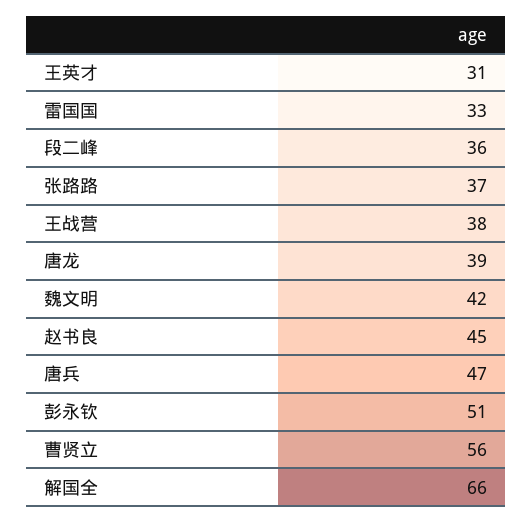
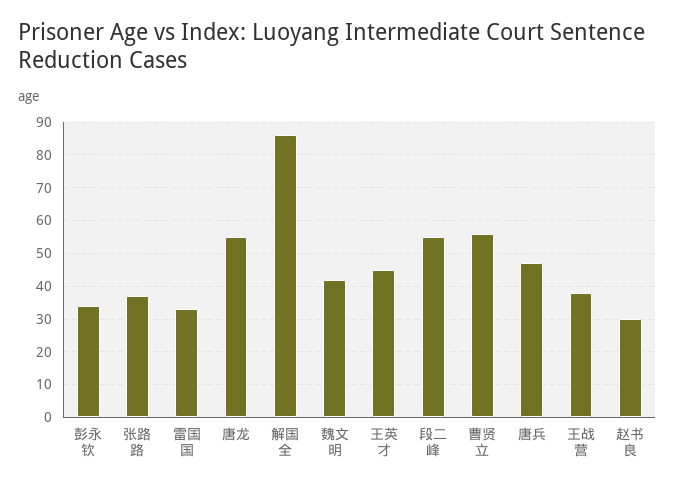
  {
-   "王英才": 31,
+   "王英才": 45,
    "雷国国": 33,
-   "段二峰": 36,
+   "段二峰": 55,
    "张路路": 37,
    "王战营": 38,
-   "唐龙": 39,
+   "唐龙": 55,
    "魏文明": 42,
-   "赵书良": 45,
+   "赵书良": 30,
    "唐兵": 47,
-   "彭永钦": 51,
+   "彭永钦": 35,
    "曹贤立": 56,
-   "解国全": 66
+   "解国全": 85
  }

